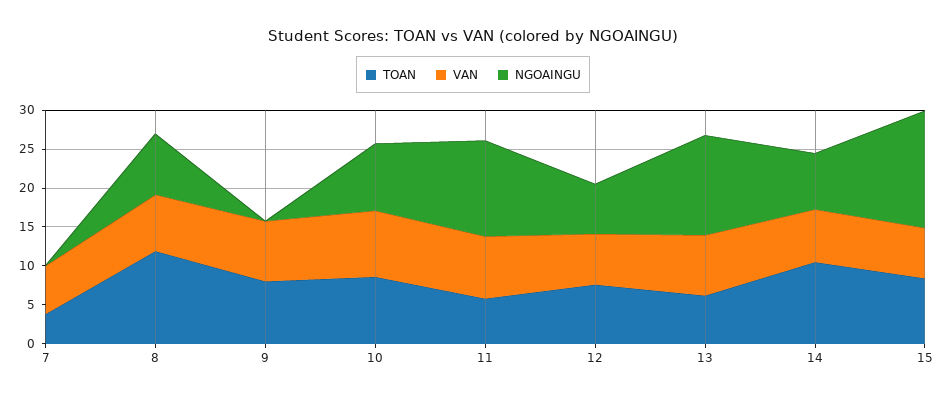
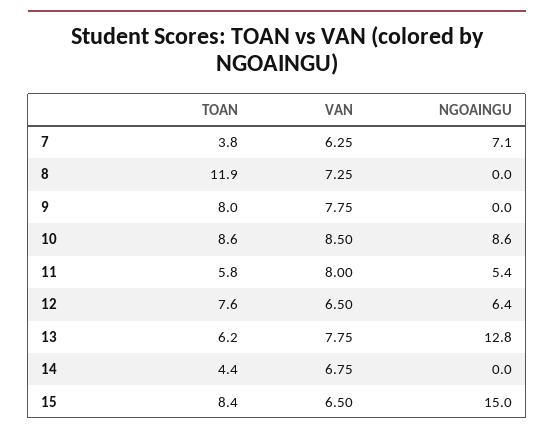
  {
    "TOAN": {
      "7": 3.8,
      "8": 11.9,
      "9": 8,
      "10": 8.6,
      "11": 5.8,
      "12": 7.6,
      "13": 6.2,
-     "14": 10,
+     "14": 4.4,
      "15": 8.4
    },
    "VAN": {
      "7": 6.25,
      "8": 7.25,
      "9": 7.75,
      "10": 8.5,
      "11": 8,
      "12": 6.5,
      "13": 7.75,
      "14": 6.75,
      "15": 6.5
    },
    "NGOAINGU": {
-     "7": 0,
+     "7": 7.1,
-     "8": 7.5,
+     "8": 0,
      "9": 0,
      "10": 8.6,
-     "11": 12.5,
+     "11": 5.4,
      "12": 6.4,
      "13": 12.8,
-     "14": 7.5,
+     "14": 0,
      "15": 15
    }
  }

